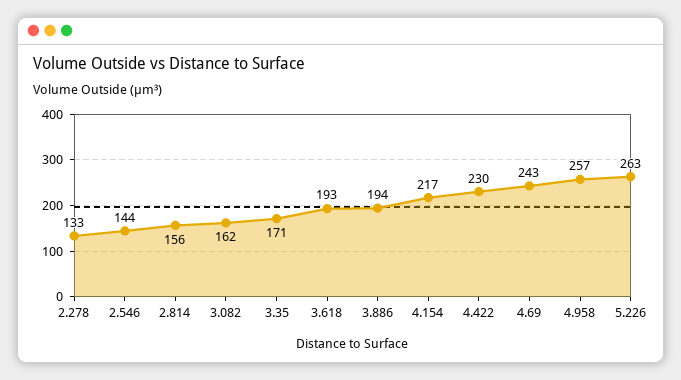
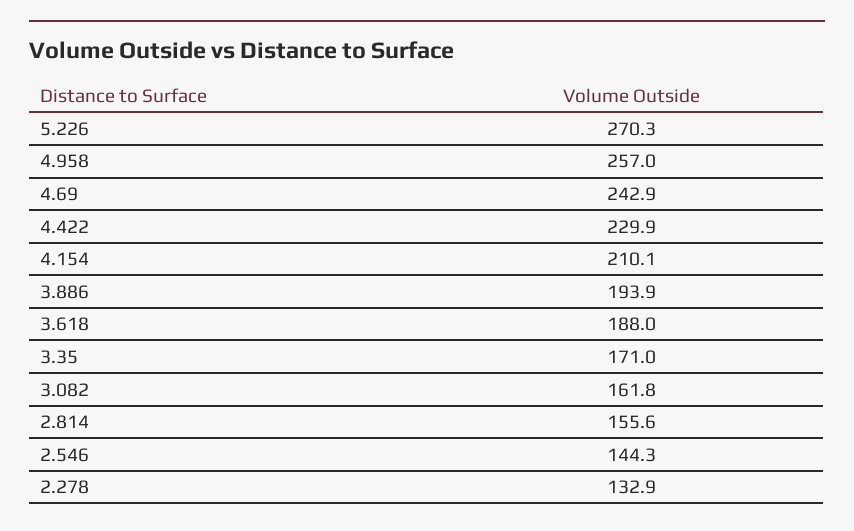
  {
    "2.278": 132.9,
    "2.546": 144.3,
    "2.814": 155.6,
    "3.082": 161.8,
    "3.35": 171,
-   "3.618": 193,
+   "3.618": 188,
    "3.886": 193.9,
-   "4.154": 217,
+   "4.154": 210.1,
    "4.422": 229.9,
    "4.69": 242.9,
    "4.958": 257,
-   "5.226": 263
+   "5.226": 270.3
  }

